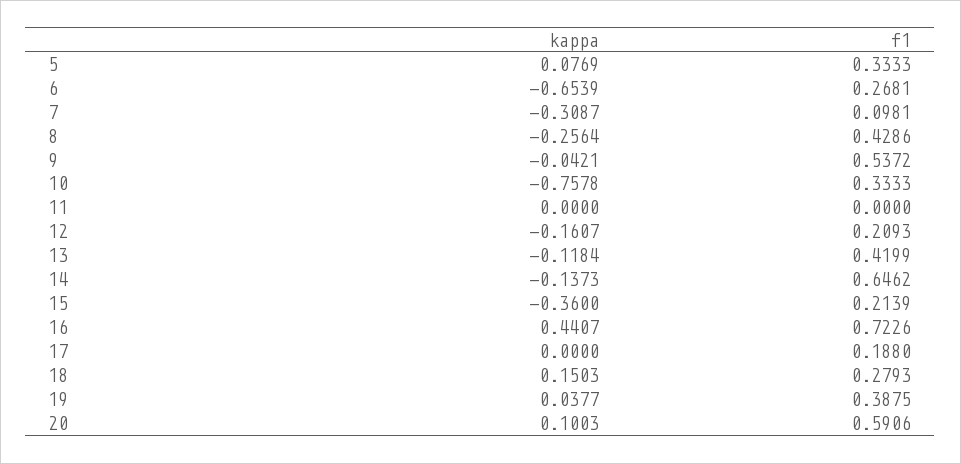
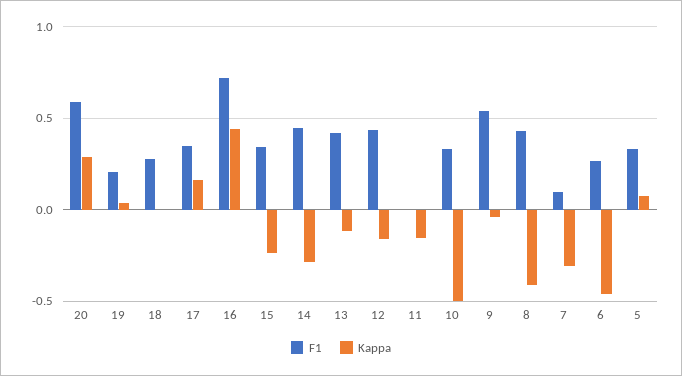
  {
    "kappa": {
      "5": 0.0769,
-     "6": -0.6539,
+     "6": -0.45,
      "7": -0.3087,
-     "8": -0.2564,
+     "8": -0.4,
      "9": -0.0421,
-     "10": -0.7578,
+     "10": -0.5,
-     "11": 0,
+     "11": -0.15,
      "12": -0.1607,
      "13": -0.1184,
-     "14": -0.1373,
+     "14": -0.3,
-     "15": -0.36,
+     "15": -0.25,
      "16": 0.4407,
-     "17": 0,
+     "17": 0.15,
-     "18": 0.1503,
+     "18": 0,
      "19": 0.0377,
-     "20": 0.1003
+     "20": 0.3
    },
    "f1": {
      "5": 0.3333,
      "6": 0.2681,
      "7": 0.0981,
      "8": 0.4286,
      "9": 0.5372,
      "10": 0.3333,
      "11": 0,
-     "12": 0.2093,
+     "12": 0.45,
      "13": 0.4199,
-     "14": 0.6462,
+     "14": 0.45,
-     "15": 0.2139,
+     "15": 0.35,
      "16": 0.7226,
-     "17": 0.188,
+     "17": 0.35,
      "18": 0.2793,
-     "19": 0.3875,
+     "19": 0.2,
      "20": 0.5906
    }
  }

